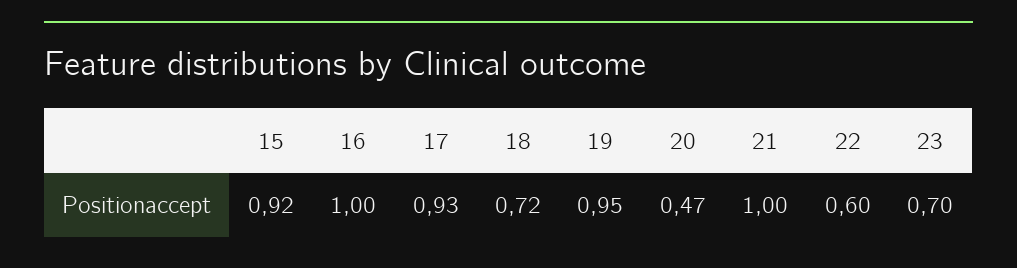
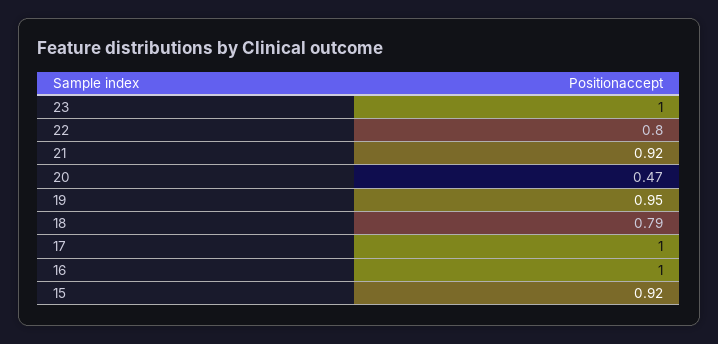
  {
    "15": 0.92,
    "16": 1,
-   "17": 0.93,
+   "17": 1,
-   "18": 0.72,
+   "18": 0.79,
    "19": 0.95,
    "20": 0.47,
-   "21": 1,
+   "21": 0.92,
-   "22": 0.6,
+   "22": 0.8,
-   "23": 0.7
+   "23": 1
  }

